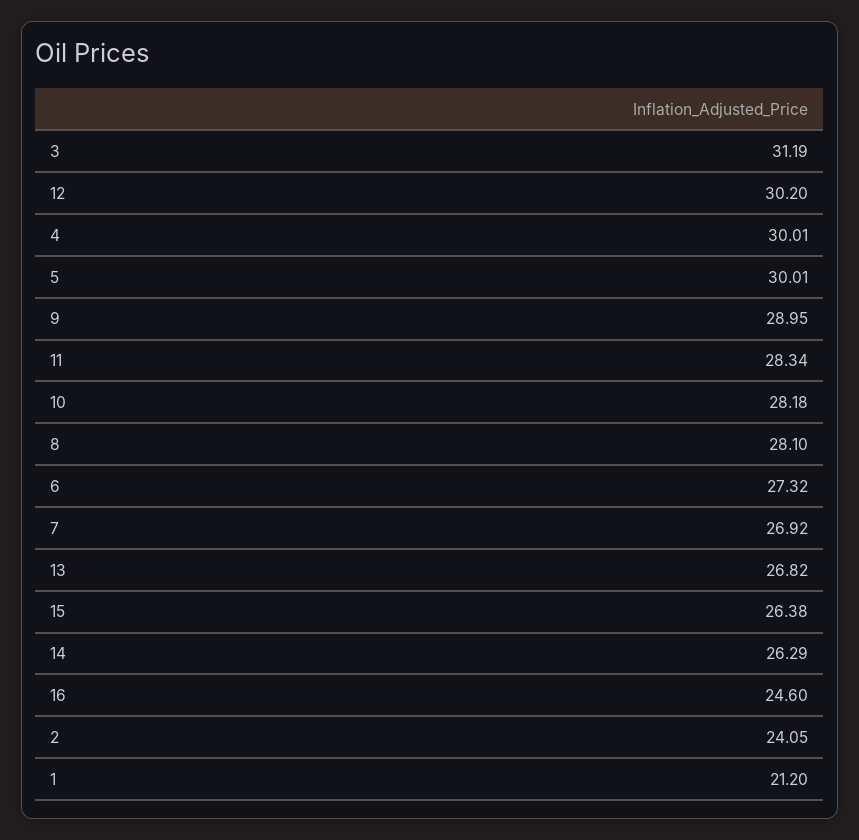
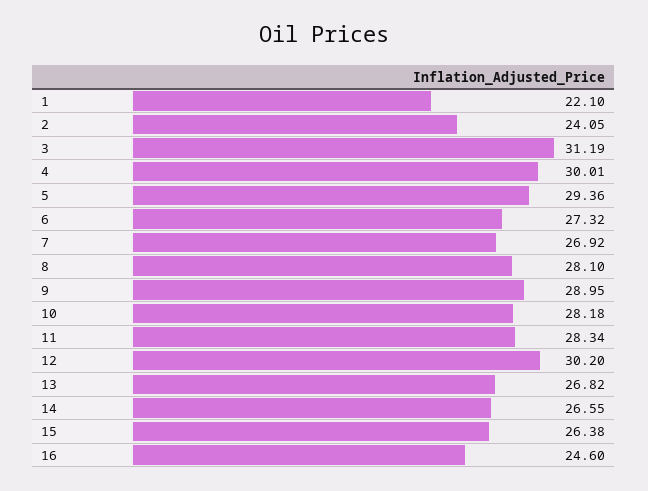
  {
    "3": 31.19,
    "12": 30.2,
    "4": 30.01,
-   "5": 30.01,
+   "5": 29.36,
    "9": 28.95,
    "11": 28.34,
    "10": 28.18,
    "8": 28.1,
    "6": 27.32,
    "7": 26.92,
    "13": 26.82,
    "15": 26.38,
-   "14": 26.29,
+   "14": 26.55,
    "16": 24.6,
    "2": 24.05,
-   "1": 21.2
+   "1": 22.1
  }

